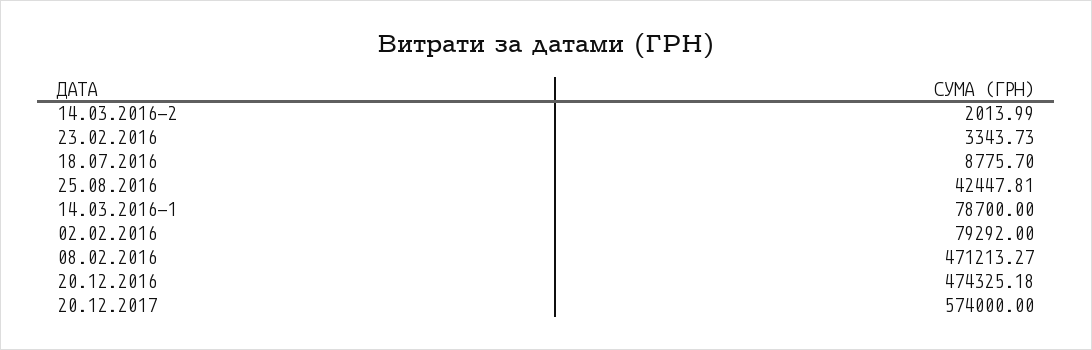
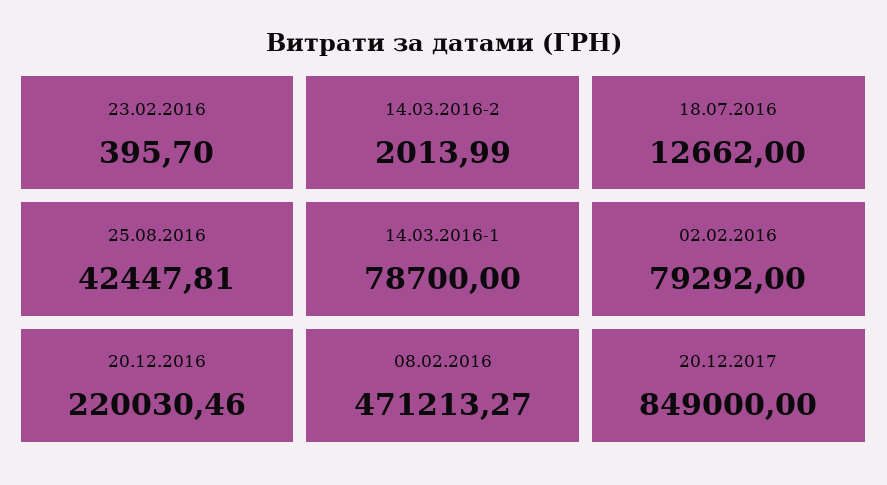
  {
    "14.03.2016-2": 2013.99,
-   "23.02.2016": 3343.73,
+   "23.02.2016": 395.7,
-   "18.07.2016": 8775.7,
+   "18.07.2016": 12662,
    "25.08.2016": 42447.81,
    "14.03.2016-1": 78700,
    "02.02.2016": 79292,
    "08.02.2016": 471213.27,
-   "20.12.2016": 474325.18,
+   "20.12.2016": 220030.46,
-   "20.12.2017": 574000
+   "20.12.2017": 849000
  }

